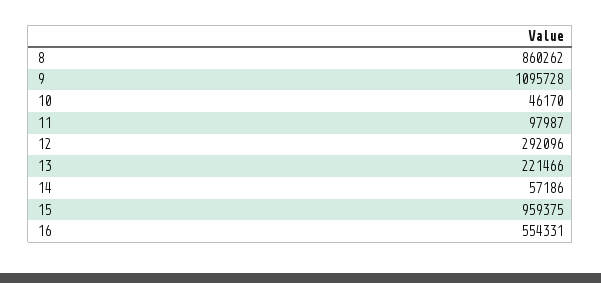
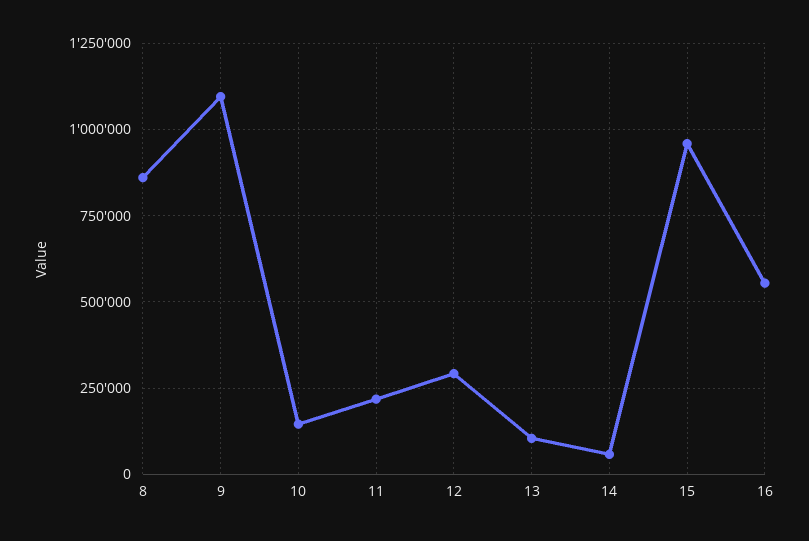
  {
    "8": 860262,
    "9": 1095728,
-   "10": 46170,
+   "10": 150000,
-   "11": 97987,
+   "11": 225000,
    "12": 292096,
-   "13": 221466,
+   "13": 100000,
    "14": 57186,
    "15": 959375,
    "16": 554331
  }

